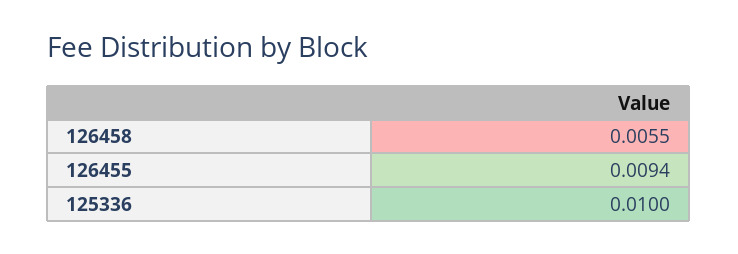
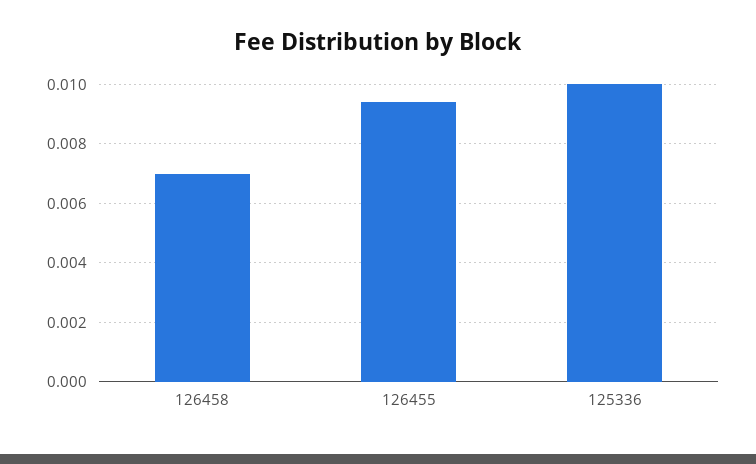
  {
-   "126458": 0.0055,
+   "126458": 0.007,
    "126455": 0.0094,
    "125336": 0.01
  }

